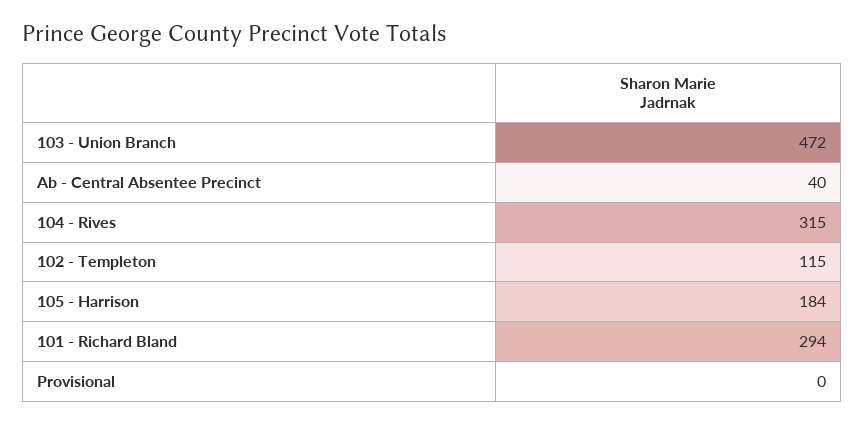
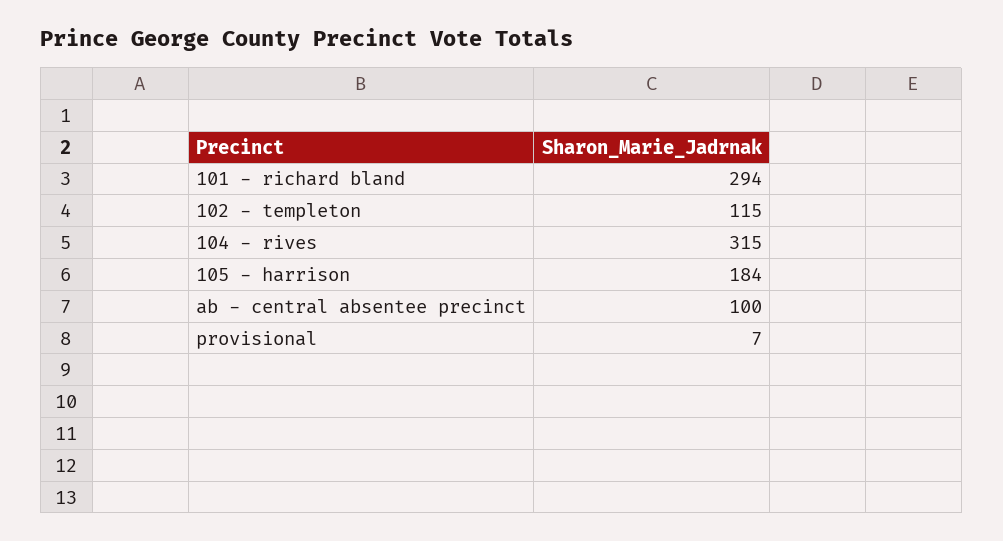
  {
-   "103 - Union Branch": 472,
-   "Ab - Central Absentee Precinct": 40,
+   "Ab - Central Absentee Precinct": 100,
    "104 - Rives": 315,
    "102 - Templeton": 115,
    "105 - Harrison": 184,
    "101 - Richard Bland": 294,
-   "Provisional": 0
+   "Provisional": 7
  }

